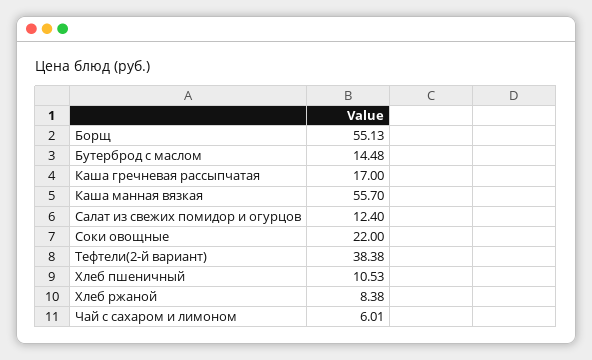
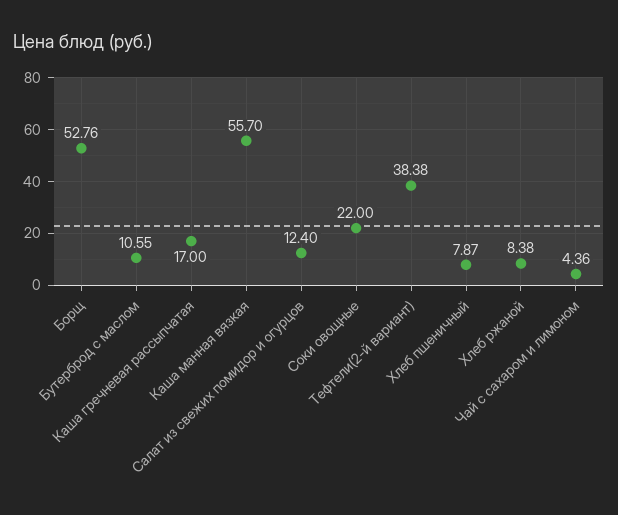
  {
-   "Борщ": 55.13,
+   "Борщ": 52.76,
-   "Бутерброд с маслом": 14.48,
+   "Бутерброд с маслом": 10.55,
    "Каша гречневая рассыпчатая": 17,
    "Каша манная вязкая": 55.7,
    "Салат из свежих помидор и огурцов": 12.4,
    "Соки овощные": 22,
    "Тефтели(2-й вариант)": 38.38,
-   "Хлеб пшеничный": 10.53,
+   "Хлеб пшеничный": 7.87,
    "Хлеб ржаной": 8.38,
-   "Чай с сахаром и лимоном": 6.01
+   "Чай с сахаром и лимоном": 4.36
  }

